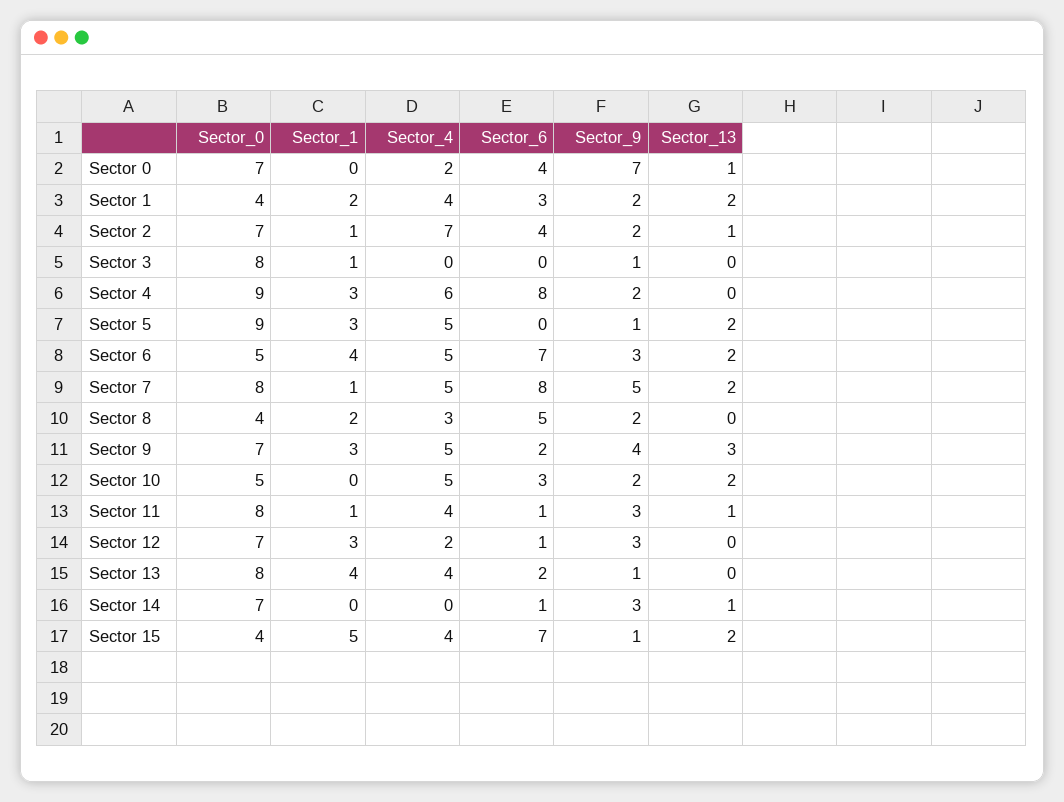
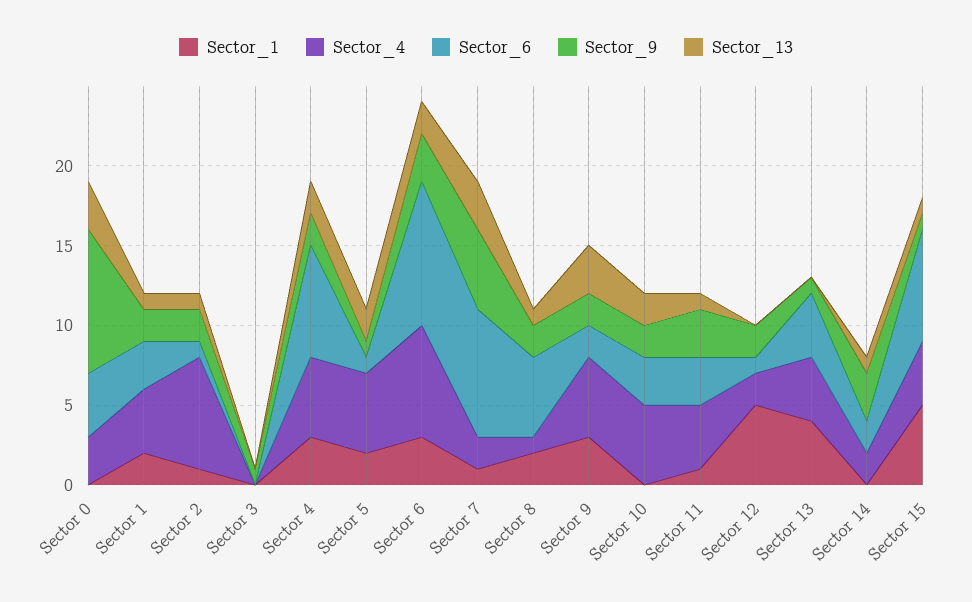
  {
-   "Sector_0": {
-     "Sector 0": 7,
-     "Sector 1": 4,
-     "Sector 2": 7,
-     "Sector 3": 8,
-     "Sector 4": 9,
-     "Sector 5": 9,
-     "Sector 6": 5,
-     "Sector 7": 8,
-     "Sector 8": 4,
-     "Sector 9": 7,
-     "Sector 10": 5,
-     "Sector 11": 8,
-     "Sector 12": 7,
-     "Sector 13": 8,
-     "Sector 14": 7,
-     "Sector 15": 4
-   },
    "Sector_1": {
      "Sector 0": 0,
      "Sector 1": 2,
      "Sector 2": 1,
-     "Sector 3": 1,
+     "Sector 3": 0,
      "Sector 4": 3,
-     "Sector 5": 3,
+     "Sector 5": 2,
-     "Sector 6": 4,
+     "Sector 6": 3,
      "Sector 7": 1,
      "Sector 8": 2,
      "Sector 9": 3,
      "Sector 10": 0,
      "Sector 11": 1,
-     "Sector 12": 3,
+     "Sector 12": 5,
      "Sector 13": 4,
      "Sector 14": 0,
      "Sector 15": 5
    },
    "Sector_4": {
-     "Sector 0": 2,
+     "Sector 0": 3,
      "Sector 1": 4,
      "Sector 2": 7,
      "Sector 3": 0,
-     "Sector 4": 6,
+     "Sector 4": 5,
      "Sector 5": 5,
-     "Sector 6": 5,
+     "Sector 6": 7,
-     "Sector 7": 5,
+     "Sector 7": 2,
-     "Sector 8": 3,
+     "Sector 8": 1,
      "Sector 9": 5,
      "Sector 10": 5,
      "Sector 11": 4,
      "Sector 12": 2,
      "Sector 13": 4,
-     "Sector 14": 0,
+     "Sector 14": 2,
      "Sector 15": 4
    },
    "Sector_6": {
      "Sector 0": 4,
      "Sector 1": 3,
-     "Sector 2": 4,
+     "Sector 2": 1,
      "Sector 3": 0,
-     "Sector 4": 8,
+     "Sector 4": 7,
-     "Sector 5": 0,
+     "Sector 5": 1,
-     "Sector 6": 7,
+     "Sector 6": 9,
      "Sector 7": 8,
      "Sector 8": 5,
      "Sector 9": 2,
      "Sector 10": 3,
-     "Sector 11": 1,
+     "Sector 11": 3,
      "Sector 12": 1,
-     "Sector 13": 2,
+     "Sector 13": 4,
-     "Sector 14": 1,
+     "Sector 14": 2,
      "Sector 15": 7
    },
    "Sector_9": {
-     "Sector 0": 7,
+     "Sector 0": 9,
      "Sector 1": 2,
      "Sector 2": 2,
      "Sector 3": 1,
      "Sector 4": 2,
      "Sector 5": 1,
      "Sector 6": 3,
      "Sector 7": 5,
      "Sector 8": 2,
-     "Sector 9": 4,
+     "Sector 9": 2,
      "Sector 10": 2,
      "Sector 11": 3,
-     "Sector 12": 3,
+     "Sector 12": 2,
      "Sector 13": 1,
      "Sector 14": 3,
      "Sector 15": 1
    },
    "Sector_13": {
-     "Sector 0": 1,
+     "Sector 0": 3,
-     "Sector 1": 2,
+     "Sector 1": 1,
      "Sector 2": 1,
      "Sector 3": 0,
-     "Sector 4": 0,
+     "Sector 4": 2,
      "Sector 5": 2,
      "Sector 6": 2,
-     "Sector 7": 2,
+     "Sector 7": 3,
-     "Sector 8": 0,
+     "Sector 8": 1,
      "Sector 9": 3,
      "Sector 10": 2,
      "Sector 11": 1,
      "Sector 12": 0,
      "Sector 13": 0,
      "Sector 14": 1,
-     "Sector 15": 2
+     "Sector 15": 1
    }
  }

